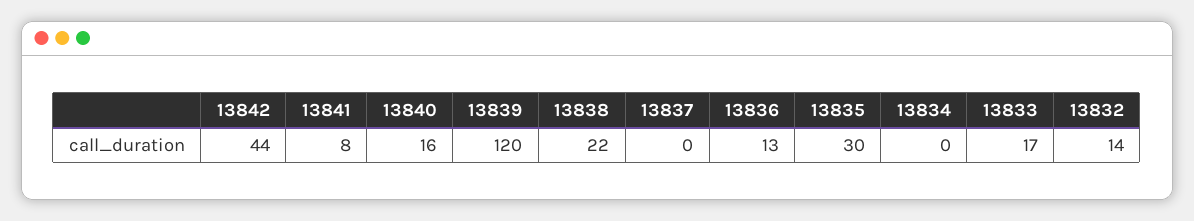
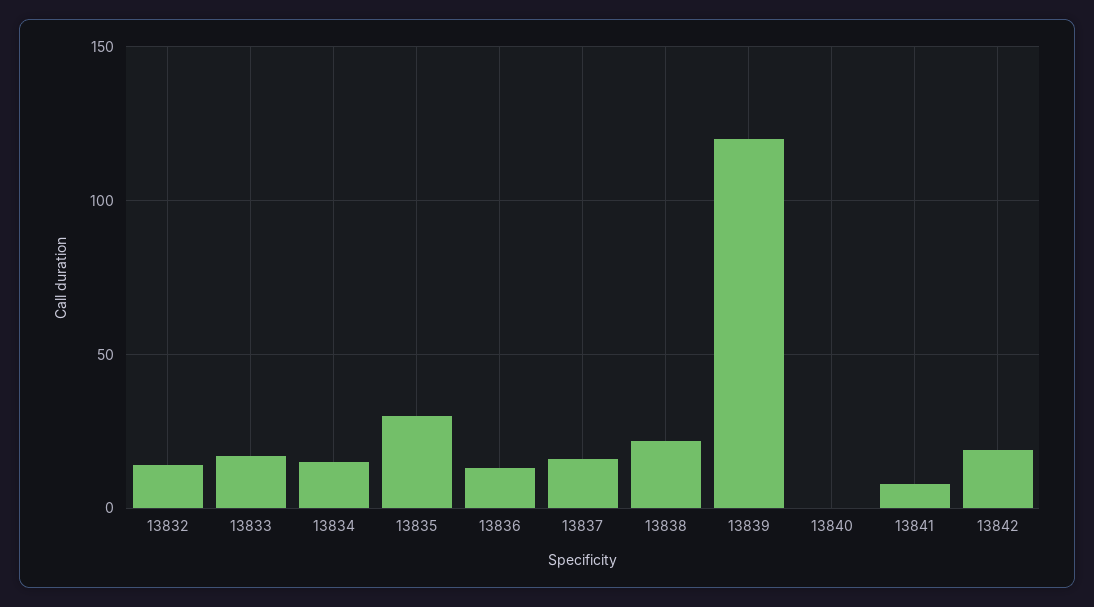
  {
-   "13842": 44,
+   "13842": 20,
    "13841": 8,
-   "13840": 16,
+   "13840": 0,
    "13839": 120,
    "13838": 22,
-   "13837": 0,
+   "13837": 15,
    "13836": 13,
    "13835": 30,
-   "13834": 0,
+   "13834": 15,
    "13833": 17,
    "13832": 14
  }

